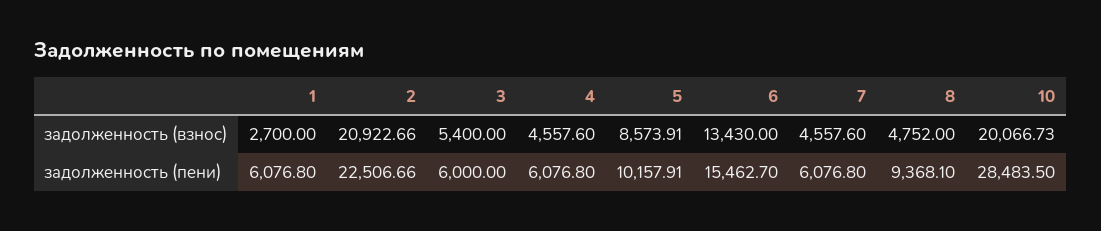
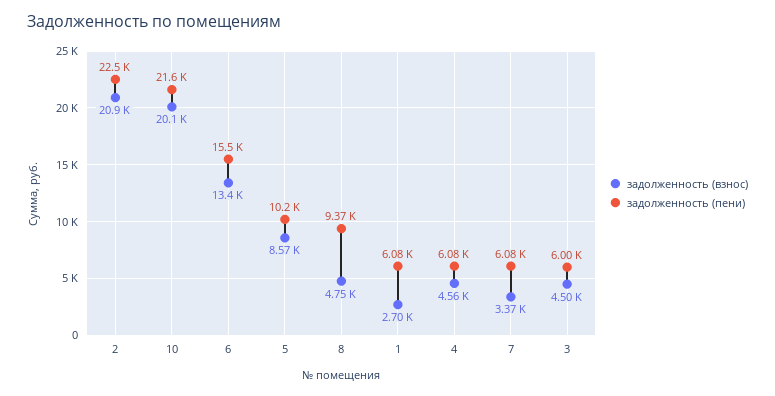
  {
    "задолженность (взнос)": {
      "1": 2700,
      "2": 20922.66,
-     "3": 5400,
+     "3": 4500,
      "4": 4557.6,
      "5": 8573.91,
      "6": 13430,
-     "7": 4557.6,
+     "7": 3370,
      "8": 4752,
      "10": 20066.73
    },
    "задолженность (пени)": {
      "1": 6076.8,
      "2": 22506.66,
      "3": 6000,
      "4": 6076.8,
      "5": 10157.91,
      "6": 15462.7,
      "7": 6076.8,
      "8": 9368.1,
-     "10": 28483.5
+     "10": 21600
    }
  }

